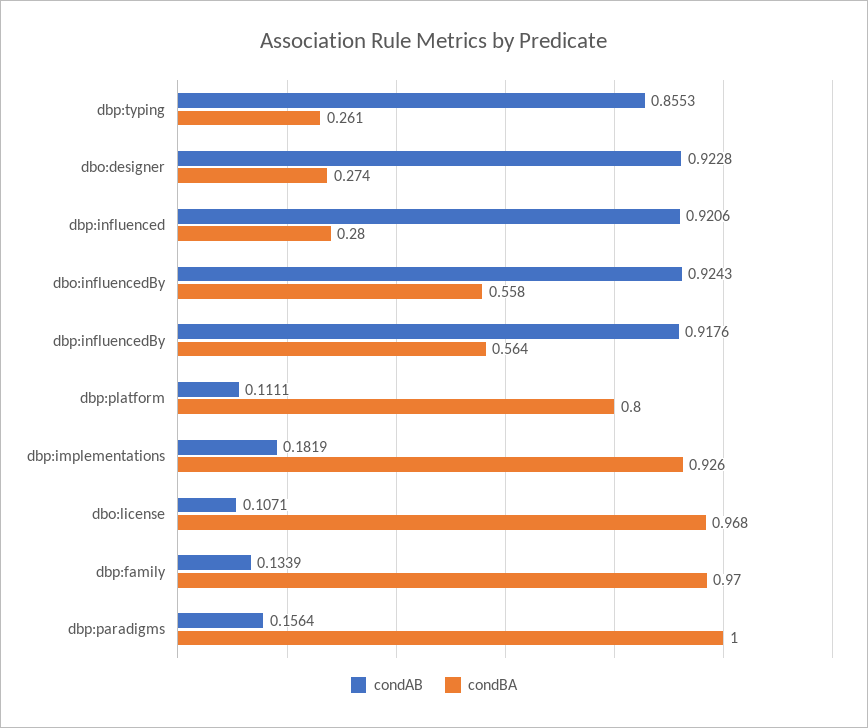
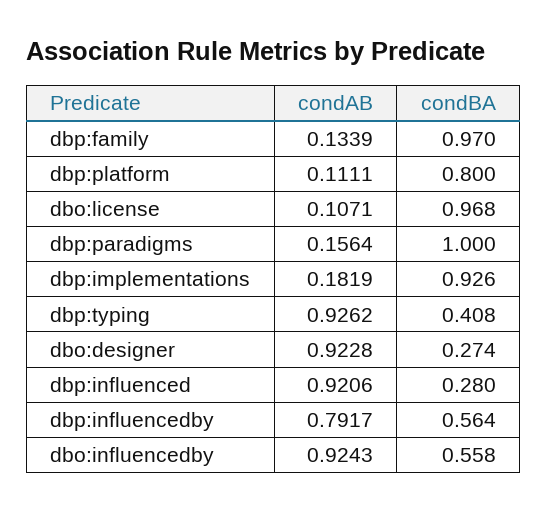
  {
    "condAB": {
-     "dbp:typing": 0.8553,
+     "dbp:typing": 0.9262,
      "dbo:designer": 0.9228,
      "dbp:influenced": 0.9206,
      "dbo:influencedBy": 0.9243,
-     "dbp:influencedBy": 0.9176,
+     "dbp:influencedBy": 0.7917,
      "dbp:platform": 0.1111,
      "dbp:implementations": 0.1819,
      "dbo:license": 0.1071,
      "dbp:family": 0.1339,
      "dbp:paradigms": 0.1564
    },
    "condBA": {
-     "dbp:typing": 0.261,
+     "dbp:typing": 0.408,
      "dbo:designer": 0.274,
      "dbp:influenced": 0.28,
      "dbo:influencedBy": 0.558,
      "dbp:influencedBy": 0.564,
      "dbp:platform": 0.8,
      "dbp:implementations": 0.926,
      "dbo:license": 0.968,
      "dbp:family": 0.97,
      "dbp:paradigms": 1
    }
  }

